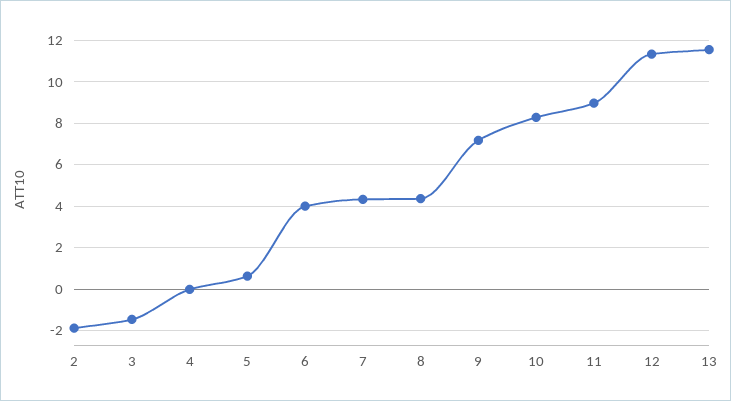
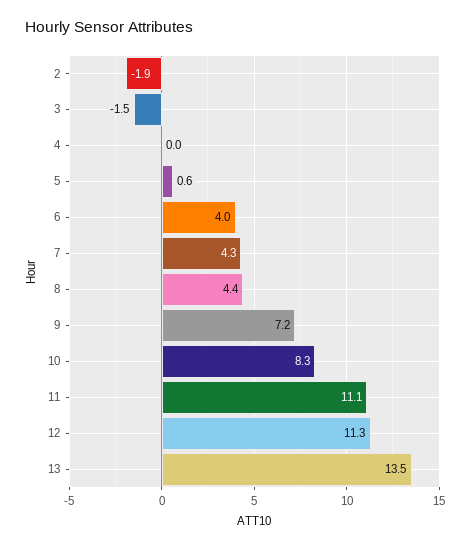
  {
    "2": -1.9,
    "3": -1.5,
    "4": 0,
    "5": 0.6,
    "6": 4,
    "7": 4.3,
    "8": 4.4,
    "9": 7.2,
    "10": 8.3,
-   "11": 9,
+   "11": 11.1,
    "12": 11.3,
-   "13": 11.5
+   "13": 13.5
  }

